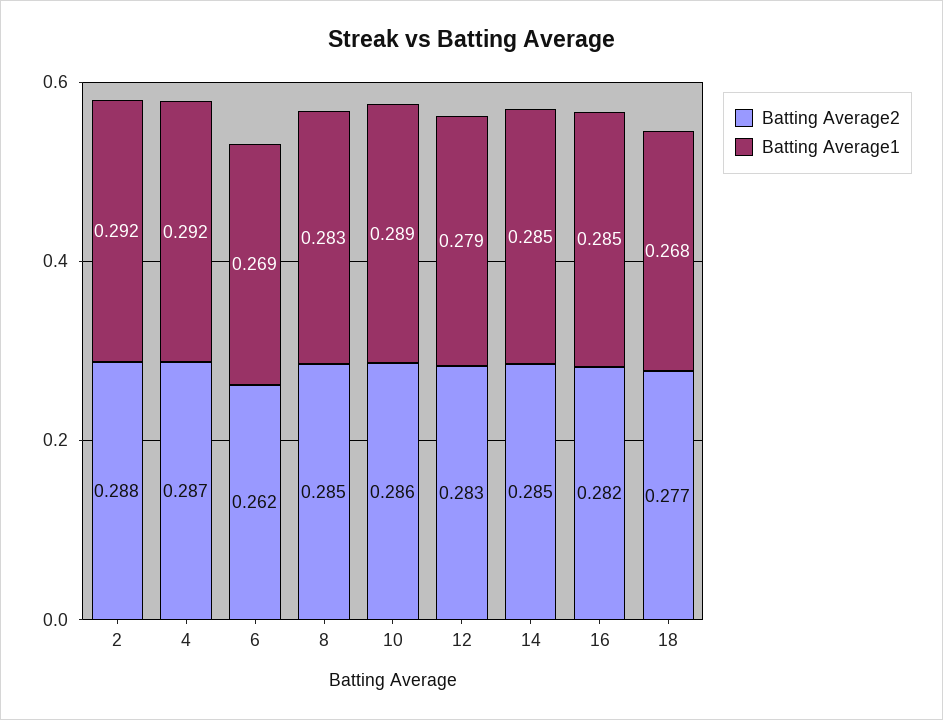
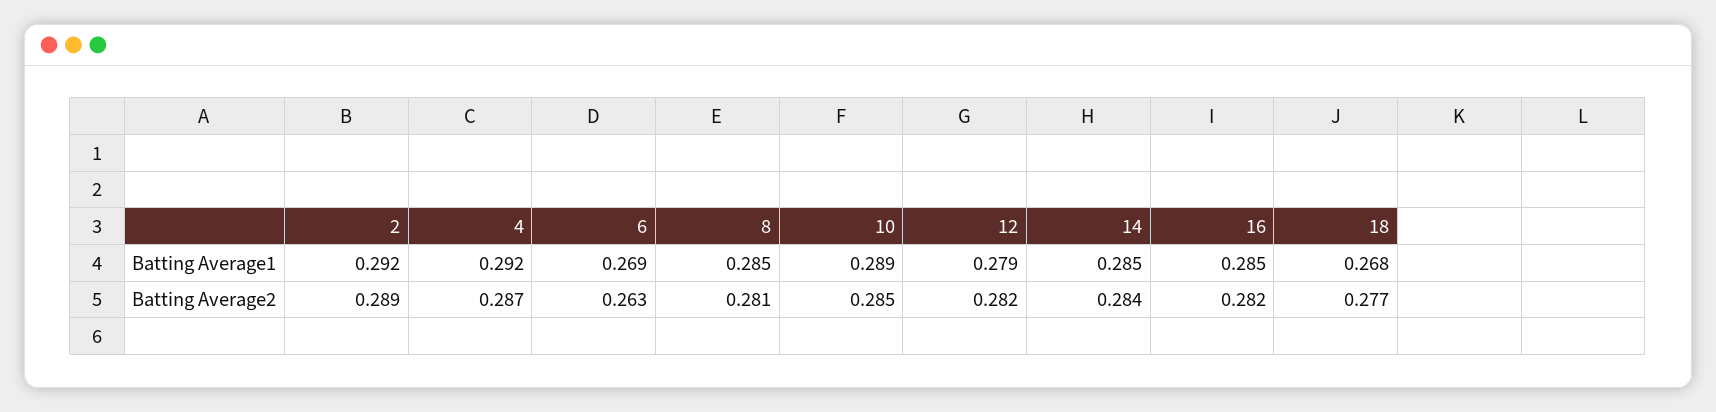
  {
    "Batting Average2": {
-     "2": 0.288,
+     "2": 0.289,
      "4": 0.287,
-     "6": 0.262,
+     "6": 0.263,
-     "8": 0.285,
+     "8": 0.281,
-     "10": 0.286,
+     "10": 0.285,
-     "12": 0.283,
+     "12": 0.282,
-     "14": 0.285,
+     "14": 0.284,
      "16": 0.282,
      "18": 0.277
    },
    "Batting Average1": {
      "2": 0.292,
      "4": 0.292,
      "6": 0.269,
-     "8": 0.283,
+     "8": 0.285,
      "10": 0.289,
      "12": 0.279,
      "14": 0.285,
      "16": 0.285,
      "18": 0.268
    }
  }

